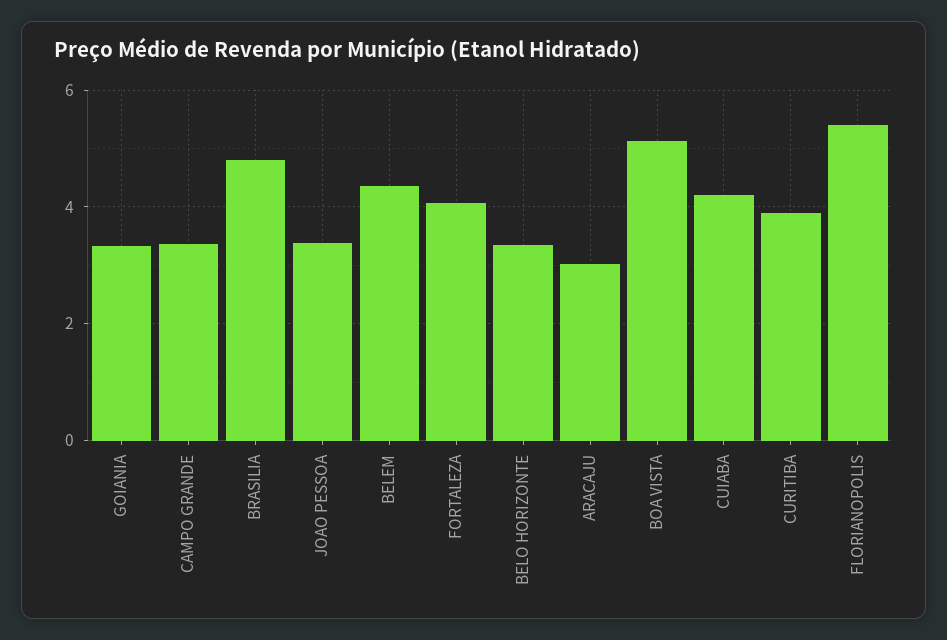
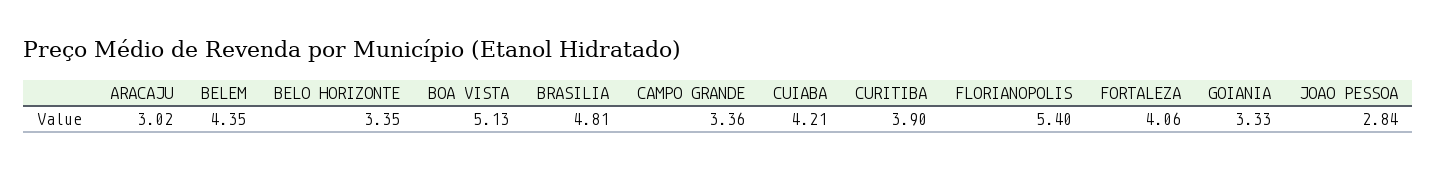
  {
    "GOIANIA": 3.33,
    "CAMPO GRANDE": 3.36,
    "BRASILIA": 4.81,
-   "JOAO PESSOA": 3.4,
+   "JOAO PESSOA": 2.84,
    "BELEM": 4.35,
    "FORTALEZA": 4.06,
    "BELO HORIZONTE": 3.35,
    "ARACAJU": 3.02,
    "BOA VISTA": 5.13,
    "CUIABA": 4.21,
    "CURITIBA": 3.9,
    "FLORIANOPOLIS": 5.4
  }

